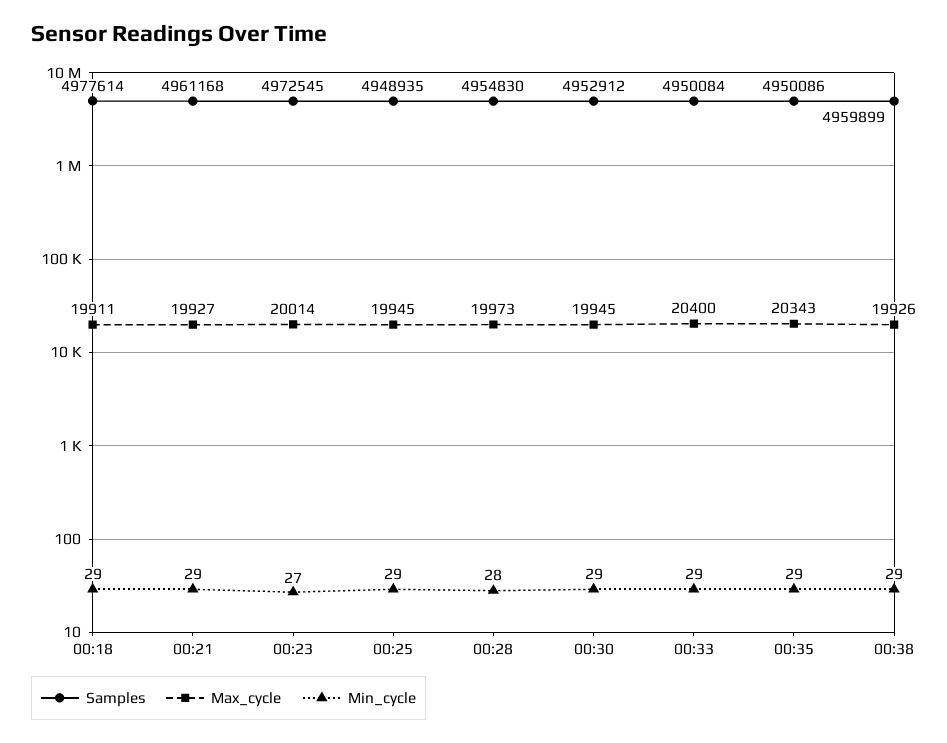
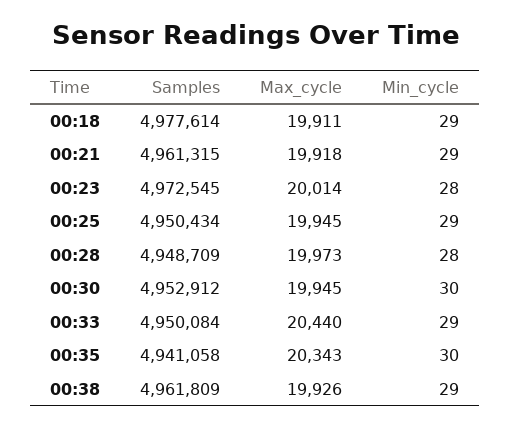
  {
    "Samples": {
      "00:18": 4977614,
-     "00:21": 4961168,
+     "00:21": 4961315,
      "00:23": 4972545,
-     "00:25": 4948935,
+     "00:25": 4950434,
-     "00:28": 4954830,
+     "00:28": 4948709,
      "00:30": 4952912,
      "00:33": 4950084,
-     "00:35": 4950086,
+     "00:35": 4941058,
-     "00:38": 4959899
+     "00:38": 4961809
    },
    "Max_cycle": {
      "00:18": 19911,
-     "00:21": 19927,
+     "00:21": 19918,
      "00:23": 20014,
      "00:25": 19945,
      "00:28": 19973,
      "00:30": 19945,
-     "00:33": 20400,
+     "00:33": 20440,
      "00:35": 20343,
      "00:38": 19926
    },
    "Min_cycle": {
      "00:18": 29,
      "00:21": 29,
-     "00:23": 27,
+     "00:23": 28,
      "00:25": 29,
      "00:28": 28,
-     "00:30": 29,
+     "00:30": 30,
      "00:33": 29,
-     "00:35": 29,
+     "00:35": 30,
      "00:38": 29
    }
  }

